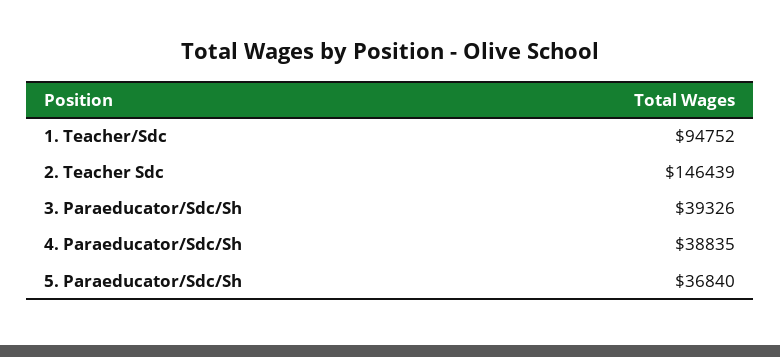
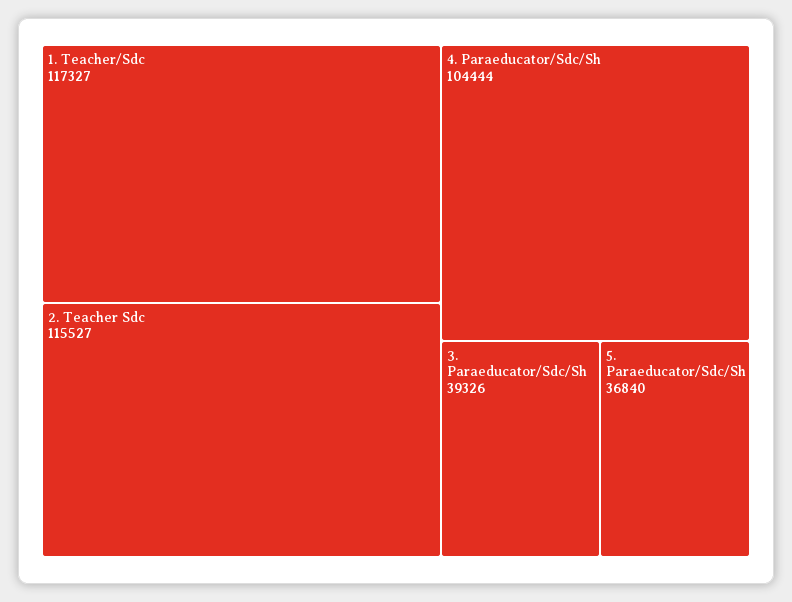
  {
-   "1. Teacher/Sdc": 94752,
+   "1. Teacher/Sdc": 117327,
-   "2. Teacher Sdc": 146439,
+   "2. Teacher Sdc": 115527,
    "3. Paraeducator/Sdc/Sh": 39326,
-   "4. Paraeducator/Sdc/Sh": 38835,
+   "4. Paraeducator/Sdc/Sh": 104444,
    "5. Paraeducator/Sdc/Sh": 36840
  }

